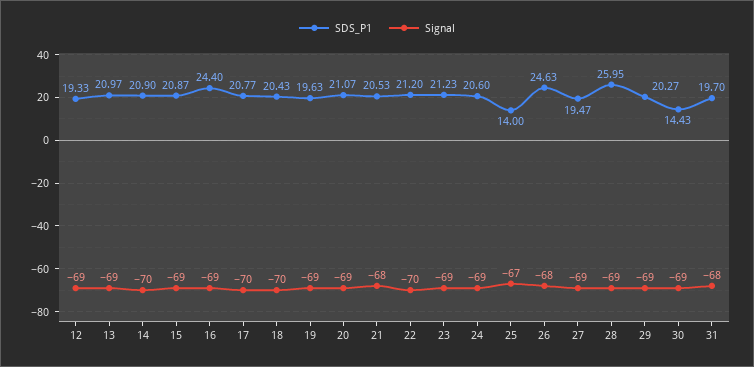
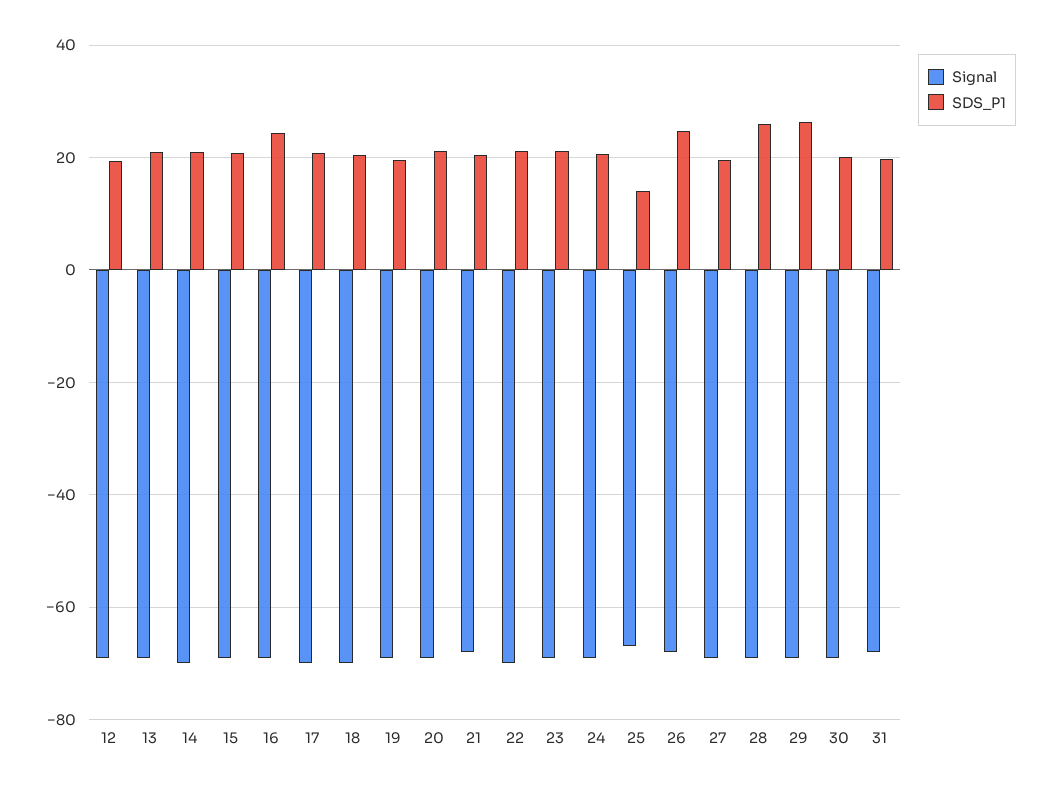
  {
    "SDS_P1": {
      "12": 19.33,
      "13": 20.97,
      "14": 20.9,
      "15": 20.87,
      "16": 24.4,
      "17": 20.77,
      "18": 20.43,
      "19": 19.63,
      "20": 21.07,
      "21": 20.53,
      "22": 21.2,
      "23": 21.23,
      "24": 20.6,
      "25": 14,
      "26": 24.63,
      "27": 19.47,
      "28": 25.95,
-     "29": 20.27,
+     "29": 26,
-     "30": 14.43,
+     "30": 20,
      "31": 19.7
    },
    "Signal": {
      "12": -69,
      "13": -69,
      "14": -70,
      "15": -69,
      "16": -69,
      "17": -70,
      "18": -70,
      "19": -69,
      "20": -69,
      "21": -68,
      "22": -70,
      "23": -69,
      "24": -69,
      "25": -67,
      "26": -68,
      "27": -69,
      "28": -69,
      "29": -69,
      "30": -69,
      "31": -68
    }
  }

